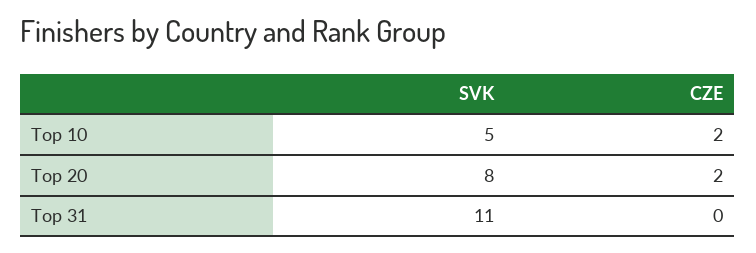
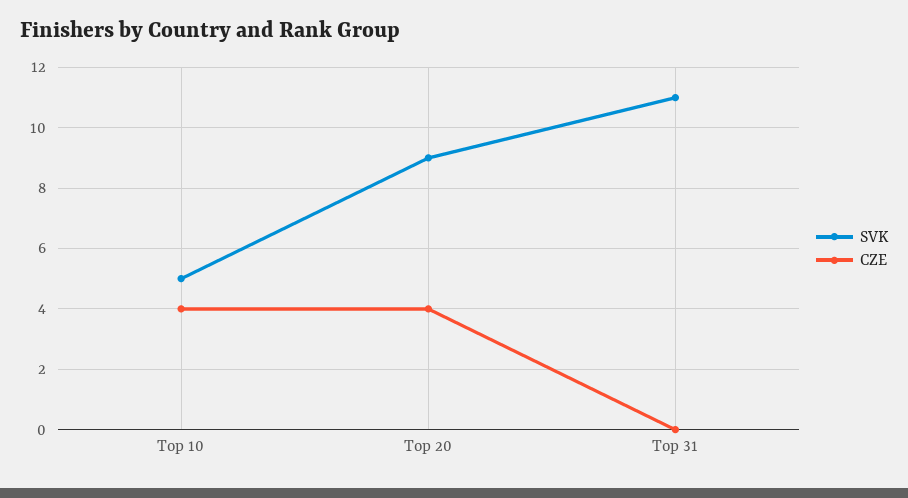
  {
    "SVK": {
      "Top 10": 5,
-     "Top 20": 8,
+     "Top 20": 9,
      "Top 31": 11
    },
    "CZE": {
-     "Top 10": 2,
+     "Top 10": 4,
-     "Top 20": 2,
+     "Top 20": 4,
      "Top 31": 0
    }
  }

